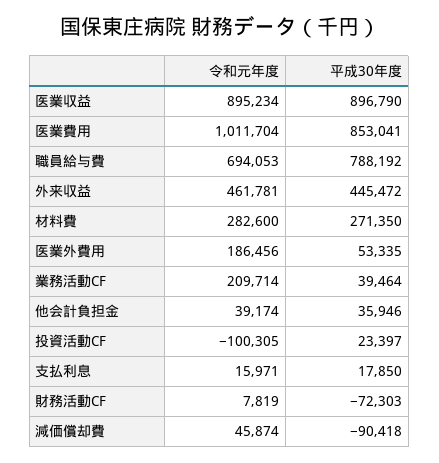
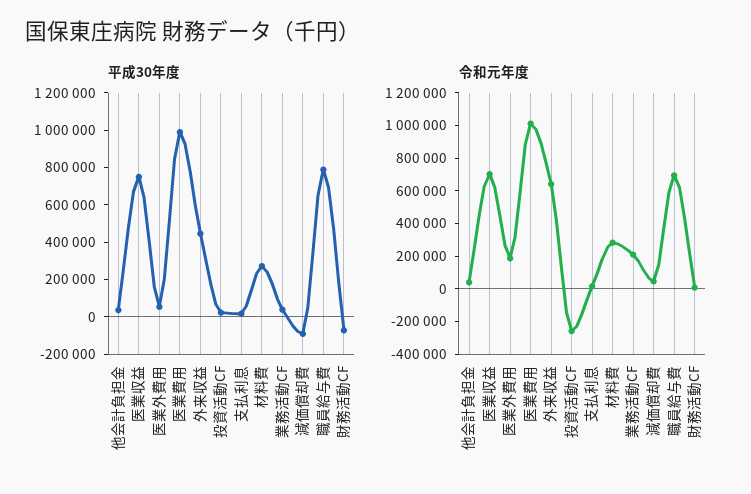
  {
    "令和元年度": {
-     "医業収益": 895234,
+     "医業収益": 700000,
      "医業費用": 1011704,
      "職員給与費": 694053,
-     "外来収益": 461781,
+     "外来収益": 650000,
      "材料費": 282600,
      "医業外費用": 186456,
      "業務活動CF": 209714,
      "他会計負担金": 39174,
-     "投資活動CF": -100305,
+     "投資活動CF": -250000,
      "支払利息": 15971,
      "財務活動CF": 7819,
      "減価償却費": 45874
    },
    "平成30年度": {
-     "医業収益": 896790,
+     "医業収益": 750000,
-     "医業費用": 853041,
+     "医業費用": 1000000,
      "職員給与費": 788192,
      "外来収益": 445472,
      "材料費": 271350,
      "医業外費用": 53335,
      "業務活動CF": 39464,
      "他会計負担金": 35946,
      "投資活動CF": 23397,
      "支払利息": 17850,
      "財務活動CF": -72303,
      "減価償却費": -90418
    }
  }

